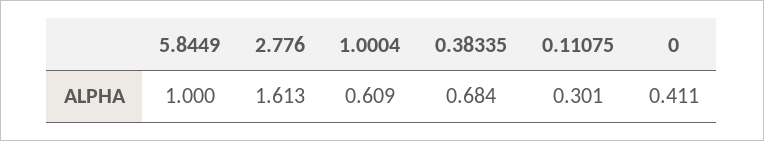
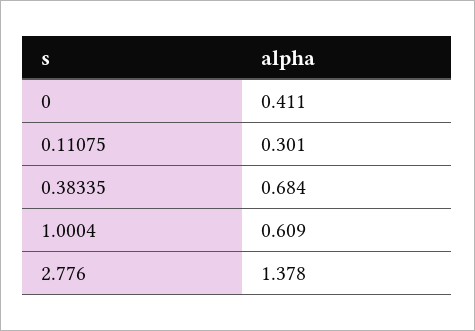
  {
-   "5.8449": 1,
-   "2.776": 1.613,
+   "2.776": 1.378,
    "1.0004": 0.609,
    "0.38335": 0.684,
    "0.11075": 0.301,
    "0": 0.411
  }

